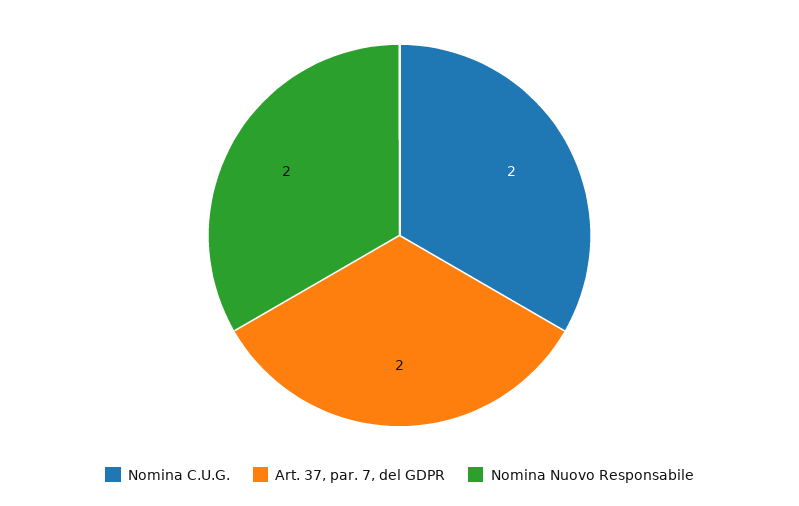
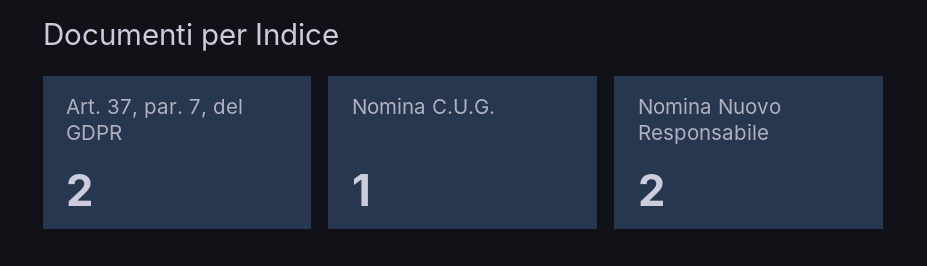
  {
-   "Nomina C.U.G.": 2,
+   "Nomina C.U.G.": 1,
    "Art. 37, par. 7, del GDPR": 2,
    "Nomina Nuovo Responsabile": 2
  }

